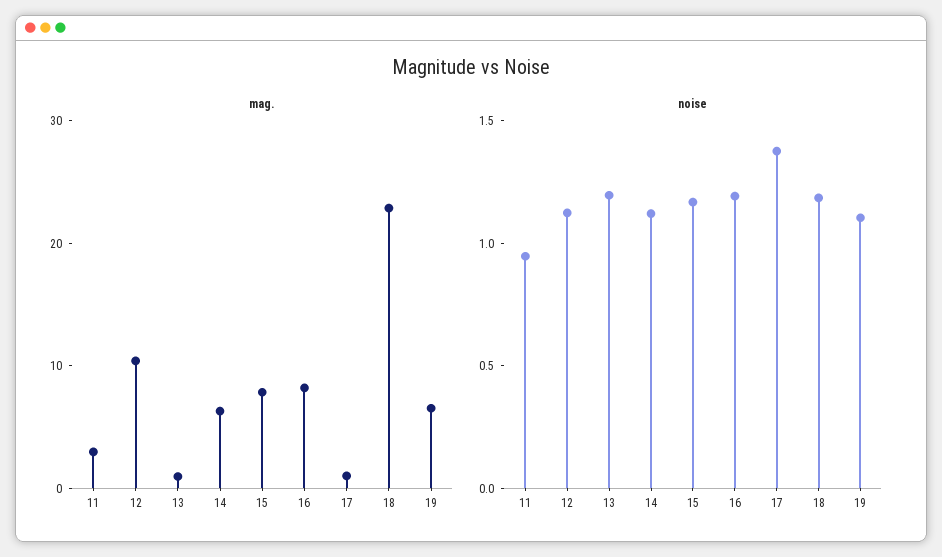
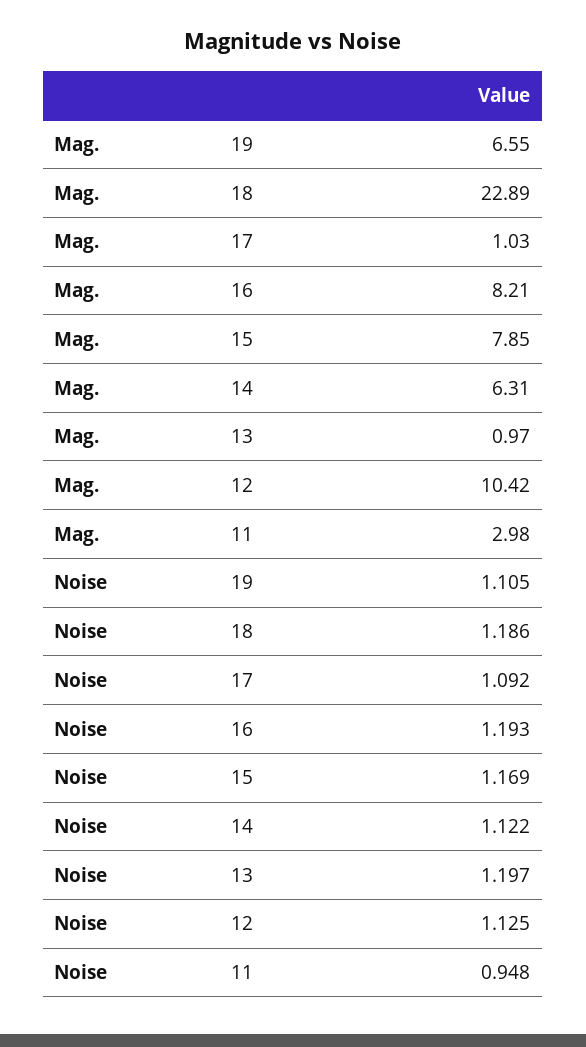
  {
    "mag.": {
      "11": 2.98,
      "12": 10.42,
      "13": 0.97,
      "14": 6.31,
      "15": 7.85,
      "16": 8.21,
      "17": 1.03,
      "18": 22.89,
      "19": 6.55
    },
    "noise": {
      "11": 0.948,
      "12": 1.125,
      "13": 1.197,
      "14": 1.122,
      "15": 1.169,
      "16": 1.193,
-     "17": 1.4,
+     "17": 1.092,
      "18": 1.186,
      "19": 1.105
    }
  }

